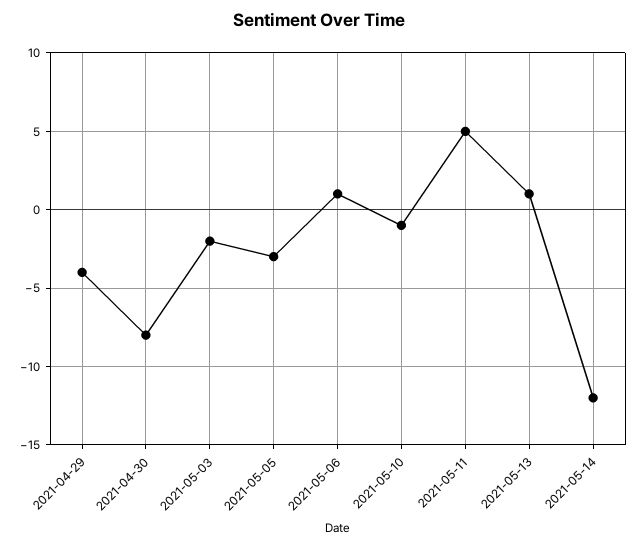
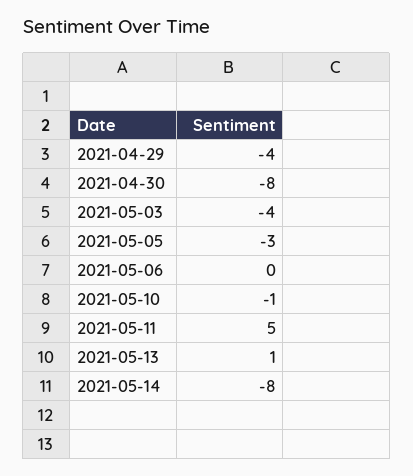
  {
    "2021-04-29": -4,
    "2021-04-30": -8,
-   "2021-05-03": -2,
+   "2021-05-03": -4,
    "2021-05-05": -3,
-   "2021-05-06": 1,
+   "2021-05-06": 0,
    "2021-05-10": -1,
    "2021-05-11": 5,
    "2021-05-13": 1,
-   "2021-05-14": -12
+   "2021-05-14": -8
  }

